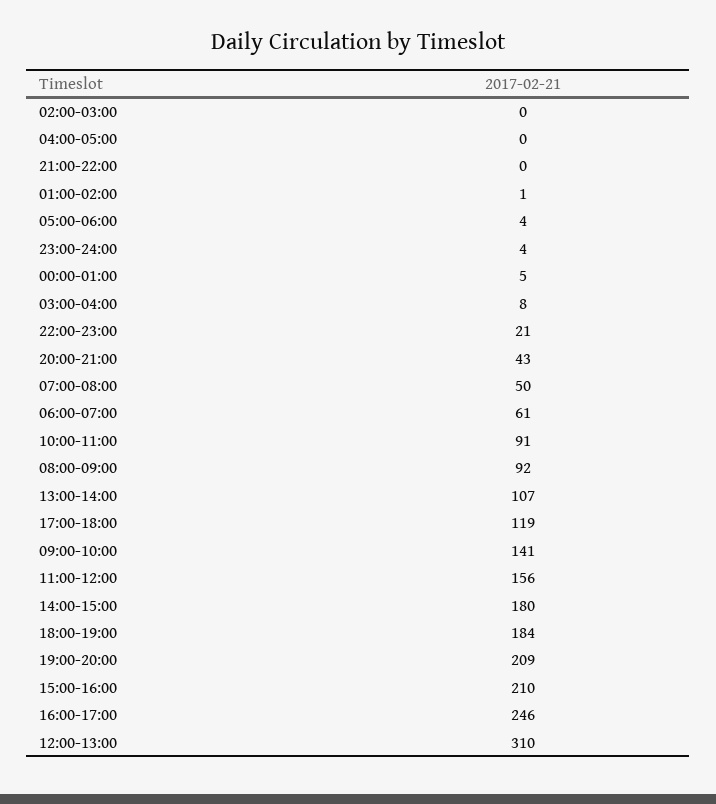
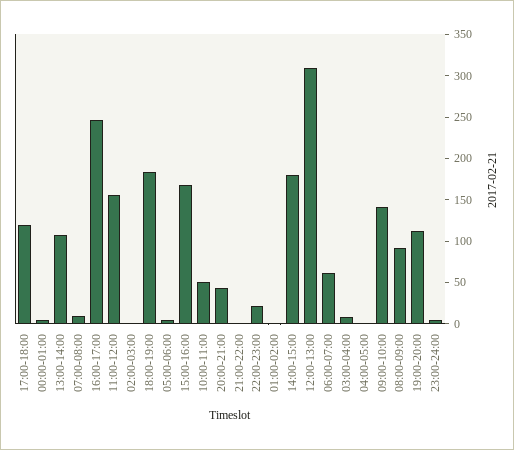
  {
    "02:00-03:00": 0,
    "04:00-05:00": 0,
    "21:00-22:00": 0,
    "01:00-02:00": 1,
    "05:00-06:00": 4,
    "23:00-24:00": 4,
    "00:00-01:00": 5,
    "03:00-04:00": 8,
    "22:00-23:00": 21,
    "20:00-21:00": 43,
-   "07:00-08:00": 50,
+   "07:00-08:00": 10,
    "06:00-07:00": 61,
-   "10:00-11:00": 91,
+   "10:00-11:00": 50,
    "08:00-09:00": 92,
    "13:00-14:00": 107,
    "17:00-18:00": 119,
    "09:00-10:00": 141,
    "11:00-12:00": 156,
    "14:00-15:00": 180,
    "18:00-19:00": 184,
-   "19:00-20:00": 209,
+   "19:00-20:00": 110,
-   "15:00-16:00": 210,
+   "15:00-16:00": 170,
    "16:00-17:00": 246,
    "12:00-13:00": 310
  }

